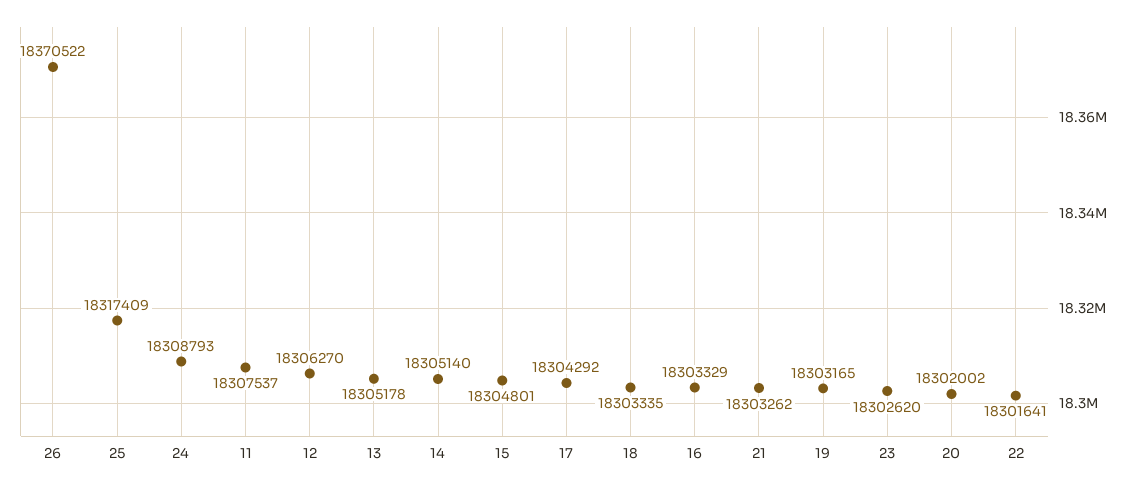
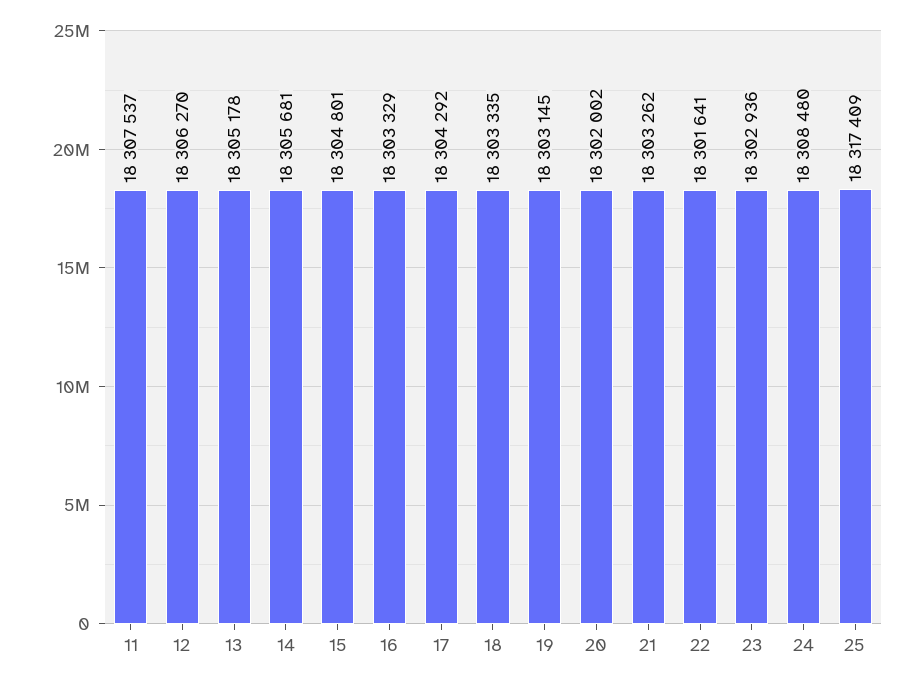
  {
-   "26": 18370522,
    "25": 18317409,
-   "24": 18308793,
+   "24": 18308480,
    "11": 18307537,
    "12": 18306270,
    "13": 18305178,
-   "14": 18305140,
+   "14": 18305681,
    "15": 18304801,
    "17": 18304292,
    "18": 18303335,
    "16": 18303329,
    "21": 18303262,
-   "19": 18303165,
+   "19": 18303145,
-   "23": 18302620,
+   "23": 18302936,
    "20": 18302002,
    "22": 18301641
  }

